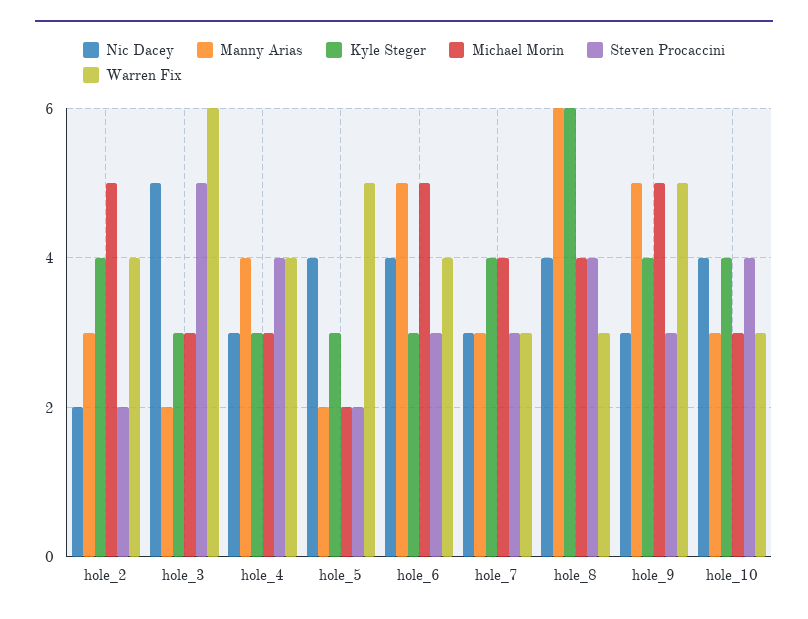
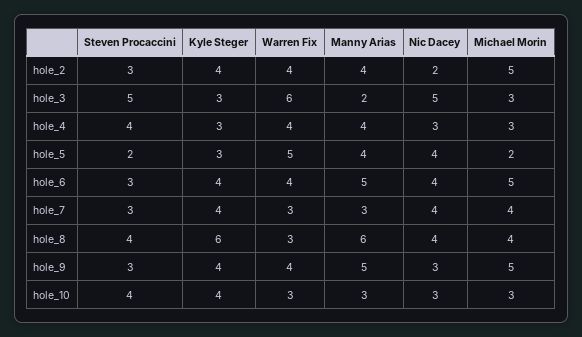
  {
    "Nic Dacey": {
      "hole_2": 2,
      "hole_3": 5,
      "hole_4": 3,
      "hole_5": 4,
      "hole_6": 4,
-     "hole_7": 3,
+     "hole_7": 4,
      "hole_8": 4,
      "hole_9": 3,
-     "hole_10": 4
+     "hole_10": 3
    },
    "Manny Arias": {
-     "hole_2": 3,
+     "hole_2": 4,
      "hole_3": 2,
      "hole_4": 4,
-     "hole_5": 2,
+     "hole_5": 4,
      "hole_6": 5,
      "hole_7": 3,
      "hole_8": 6,
      "hole_9": 5,
      "hole_10": 3
    },
    "Kyle Steger": {
      "hole_2": 4,
      "hole_3": 3,
      "hole_4": 3,
      "hole_5": 3,
-     "hole_6": 3,
+     "hole_6": 4,
      "hole_7": 4,
      "hole_8": 6,
      "hole_9": 4,
      "hole_10": 4
    },
    "Michael Morin": {
      "hole_2": 5,
      "hole_3": 3,
      "hole_4": 3,
      "hole_5": 2,
      "hole_6": 5,
      "hole_7": 4,
      "hole_8": 4,
      "hole_9": 5,
      "hole_10": 3
    },
    "Steven Procaccini": {
-     "hole_2": 2,
+     "hole_2": 3,
      "hole_3": 5,
      "hole_4": 4,
      "hole_5": 2,
      "hole_6": 3,
      "hole_7": 3,
      "hole_8": 4,
      "hole_9": 3,
      "hole_10": 4
    },
    "Warren Fix": {
      "hole_2": 4,
      "hole_3": 6,
      "hole_4": 4,
      "hole_5": 5,
      "hole_6": 4,
      "hole_7": 3,
      "hole_8": 3,
-     "hole_9": 5,
+     "hole_9": 4,
      "hole_10": 3
    }
  }

